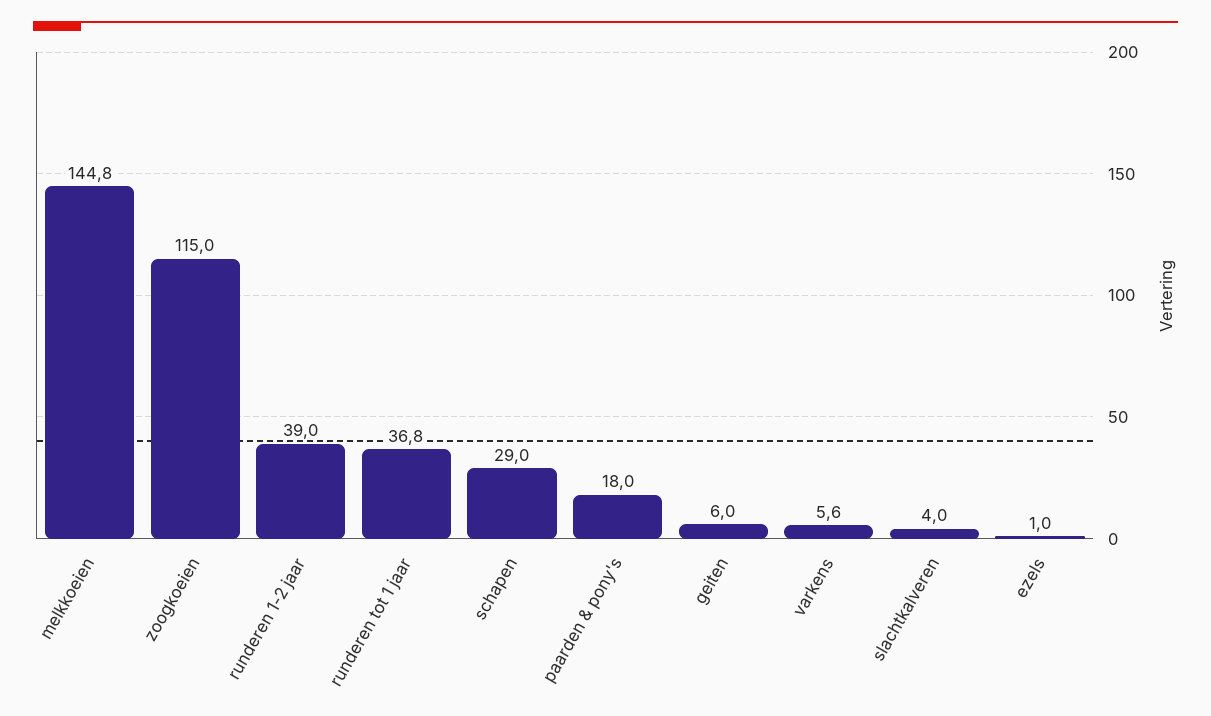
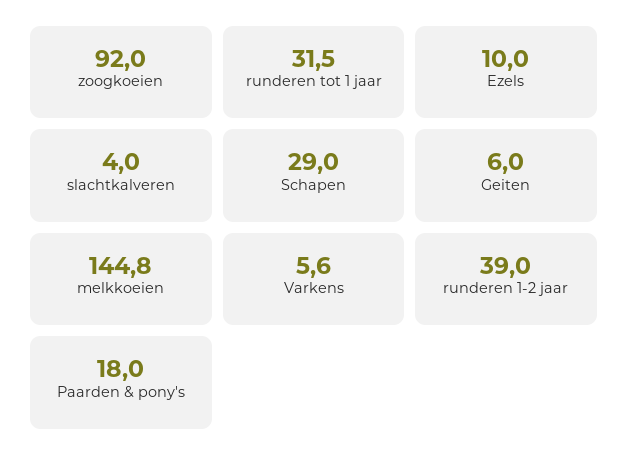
  {
    "melkkoeien": 144.8,
-   "zoogkoeien": 115,
+   "zoogkoeien": 92,
    "runderen 1-2 jaar": 39,
-   "runderen tot 1 jaar": 36.8,
+   "runderen tot 1 jaar": 31.5,
    "schapen": 29,
    "paarden & pony's": 18,
    "geiten": 6,
    "varkens": 5.6,
    "slachtkalveren": 4,
-   "ezels": 1
+   "ezels": 10
  }

